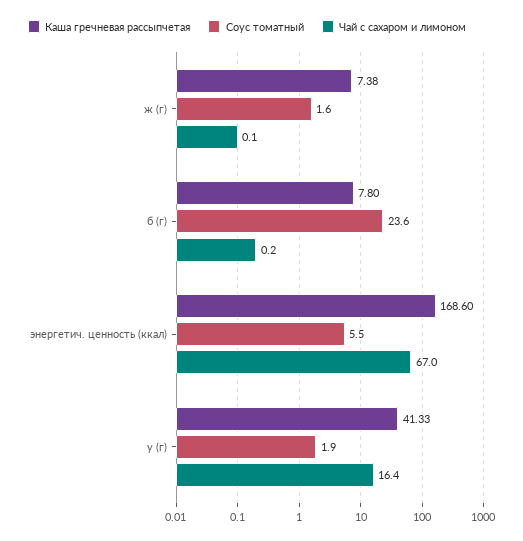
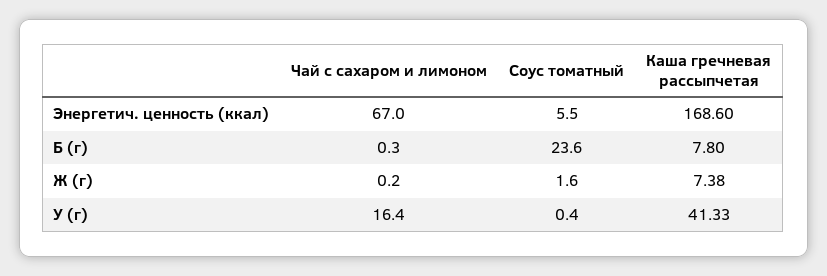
  {
    "Каша гречневая рассыпчетая": {
      "ж (г)": 7.38,
      "б (г)": 7.8,
      "энергетич. ценность (ккал)": 168.6,
      "у (г)": 41.33
    },
    "Соус томатный": {
      "ж (г)": 1.6,
      "б (г)": 23.6,
      "энергетич. ценность (ккал)": 5.5,
-     "у (г)": 1.9
+     "у (г)": 0.4
    },
    "Чай с сахаром и лимоном": {
-     "ж (г)": 0.1,
+     "ж (г)": 0.2,
-     "б (г)": 0.2,
+     "б (г)": 0.3,
      "энергетич. ценность (ккал)": 67,
      "у (г)": 16.4
    }
  }

